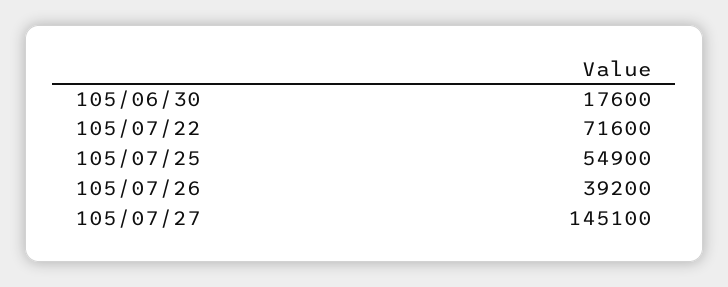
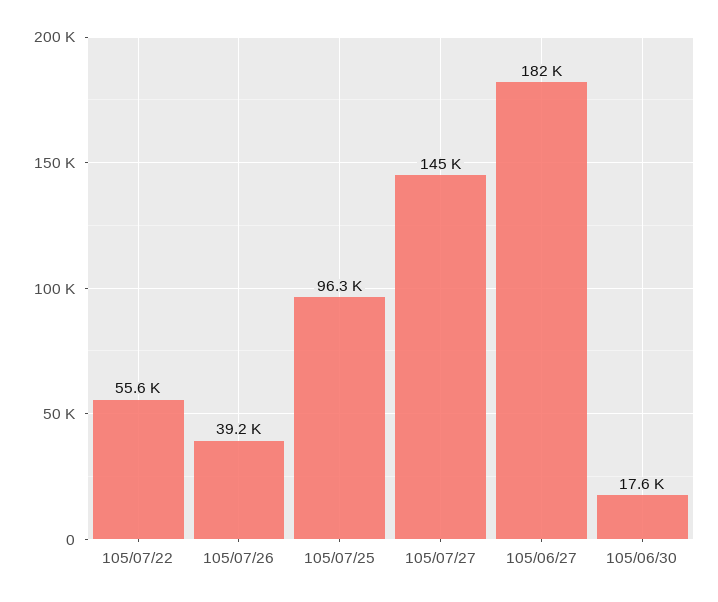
  {
    "105/06/30": 17600,
-   "105/07/22": 71600,
+   "105/07/22": 55600,
-   "105/07/25": 54900,
+   "105/07/25": 96300,
    "105/07/26": 39200,
-   "105/07/27": 145100
+   "105/07/27": 145100,
+   "105/06/27": 182000
  }

